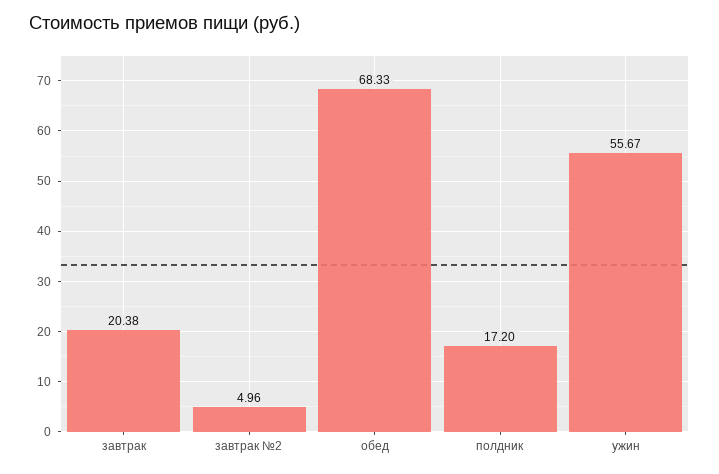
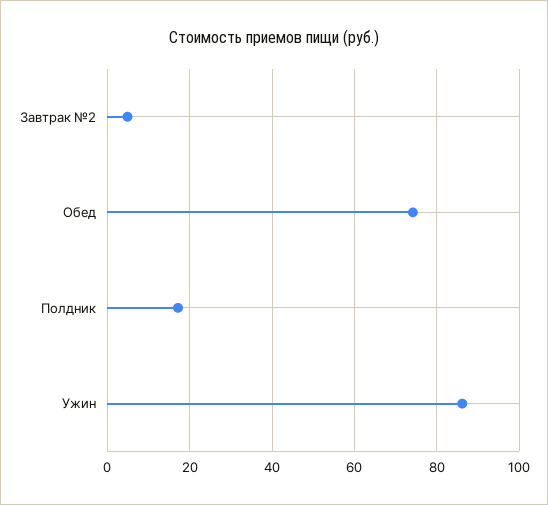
  {
-   "завтрак": 20.38,
    "завтрак №2": 4.96,
-   "обед": 68.33,
+   "обед": 74,
    "полдник": 17.2,
-   "ужин": 55.67
+   "ужин": 86
  }

